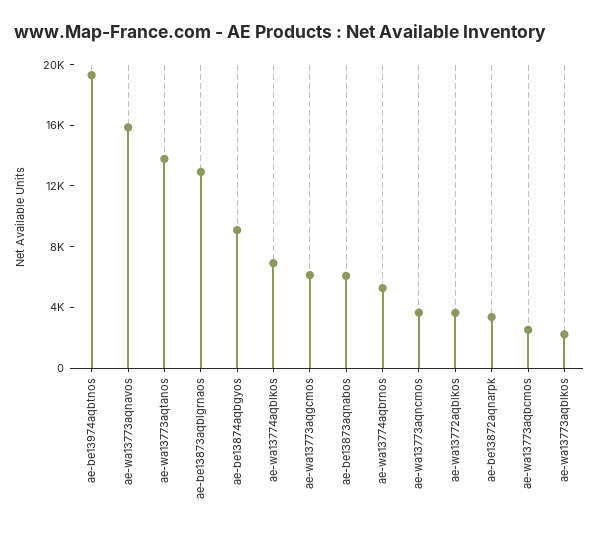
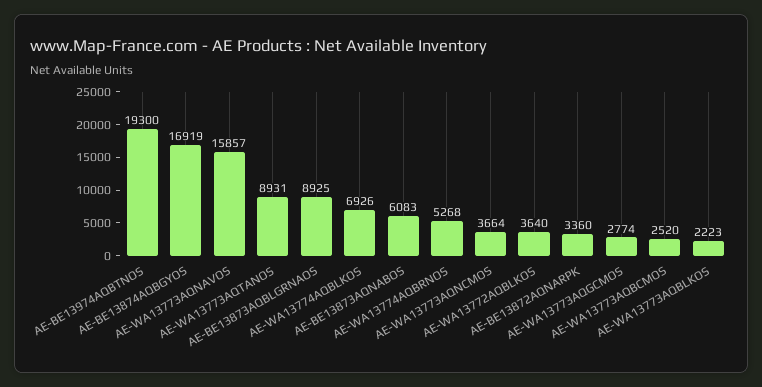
  {
    "ae-be13974aqbtnos": 19300,
    "ae-wa13773aqnavos": 15857,
-   "ae-wa13773aqtanos": 14000,
+   "ae-wa13773aqtanos": 8931,
-   "ae-be13873aqblgrnaos": 13000,
+   "ae-be13873aqblgrnaos": 8925,
-   "ae-be13874aqbgyos": 9000,
+   "ae-be13874aqbgyos": 16919,
    "ae-wa13774aqblkos": 6926,
-   "ae-wa13773aqgcmos": 6000,
+   "ae-wa13773aqgcmos": 2774,
    "ae-be13873aqnabos": 6083,
    "ae-wa13774aqbrnos": 5268,
    "ae-wa13773aqncmos": 3664,
    "ae-wa13772aqblkos": 3640,
    "ae-be13872aqnarpk": 3360,
    "ae-wa13773aqbcmos": 2520,
    "ae-wa13773aqblkos": 2223
  }

